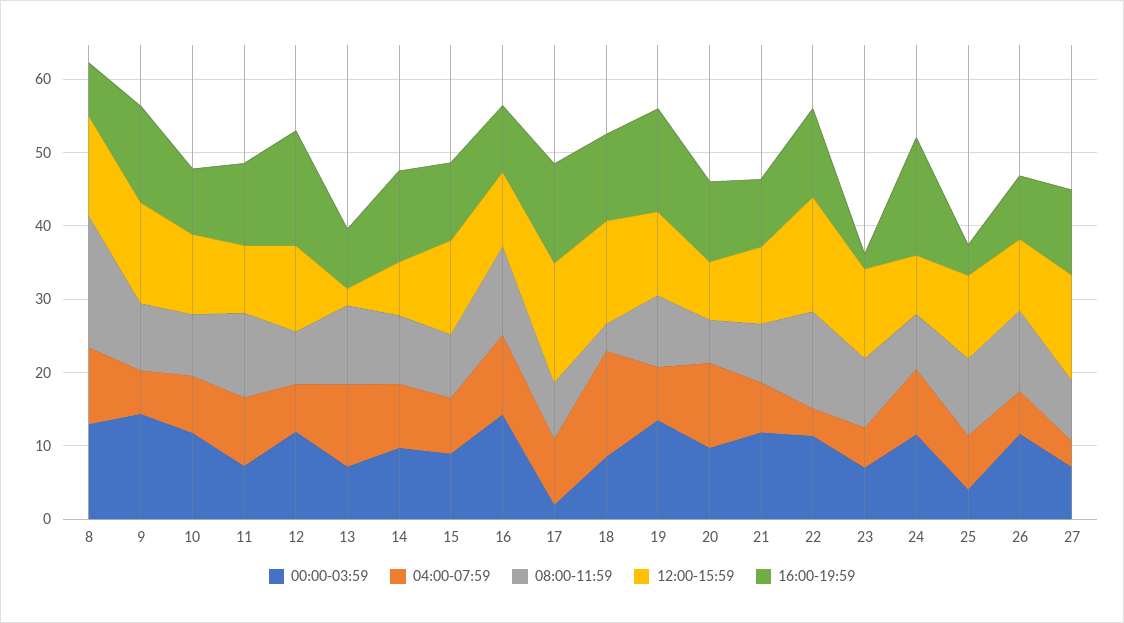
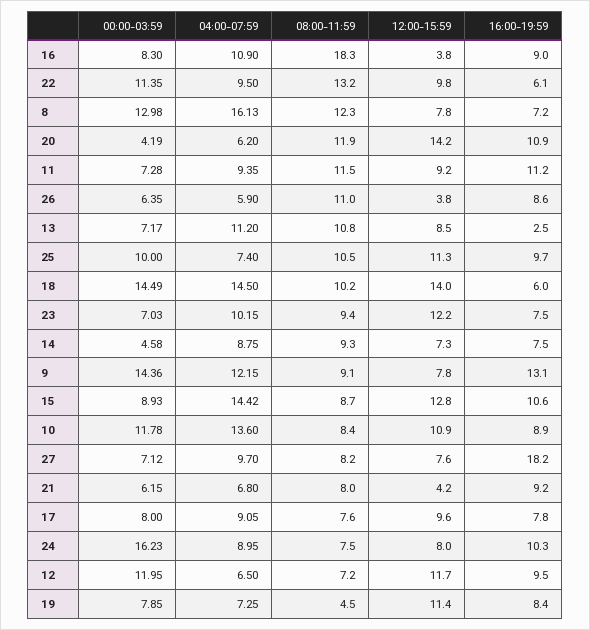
  {
    "00:00-03:59": {
      "8": 12.98,
      "9": 14.36,
      "10": 11.78,
      "11": 7.28,
      "12": 11.95,
      "13": 7.17,
-     "14": 10,
+     "14": 4.58,
      "15": 8.93,
-     "16": 14,
+     "16": 8.3,
-     "17": 2,
+     "17": 8,
-     "18": 8,
+     "18": 14.49,
-     "19": 14,
+     "19": 7.85,
-     "20": 10,
+     "20": 4.19,
-     "21": 12,
+     "21": 6.15,
      "22": 11.35,
      "23": 7.03,
-     "24": 12,
+     "24": 16.23,
-     "25": 4,
+     "25": 10,
-     "26": 12,
+     "26": 6.35,
      "27": 7.12
    },
    "04:00-07:59": {
-     "8": 10,
+     "8": 16.13,
-     "9": 6,
+     "9": 12.15,
-     "10": 8,
+     "10": 13.6,
      "11": 9.35,
      "12": 6.5,
      "13": 11.2,
      "14": 8.75,
-     "15": 8,
+     "15": 14.42,
      "16": 10.9,
      "17": 9.05,
      "18": 14.5,
      "19": 7.25,
-     "20": 12,
+     "20": 6.2,
      "21": 6.8,
-     "22": 4,
+     "22": 9.5,
-     "23": 6,
+     "23": 10.15,
      "24": 8.95,
      "25": 7.4,
      "26": 5.9,
-     "27": 4
+     "27": 9.7
    },
    "08:00-11:59": {
-     "8": 18,
+     "8": 12.3,
      "9": 9.1,
      "10": 8.4,
      "11": 11.5,
      "12": 7.2,
      "13": 10.8,
      "14": 9.3,
      "15": 8.7,
-     "16": 12,
+     "16": 18.3,
      "17": 7.6,
-     "18": 4,
+     "18": 10.2,
-     "19": 10,
+     "19": 4.5,
-     "20": 6,
+     "20": 11.9,
      "21": 8,
      "22": 13.2,
      "23": 9.4,
      "24": 7.5,
      "25": 10.5,
      "26": 11,
      "27": 8.2
    },
    "12:00-15:59": {
-     "8": 14,
+     "8": 7.8,
-     "9": 14,
+     "9": 7.8,
      "10": 10.9,
      "11": 9.2,
      "12": 11.7,
-     "13": 2,
+     "13": 8.5,
      "14": 7.3,
      "15": 12.8,
-     "16": 10,
+     "16": 3.8,
-     "17": 16,
+     "17": 9.6,
      "18": 14,
      "19": 11.4,
-     "20": 8,
+     "20": 14.2,
-     "21": 10,
+     "21": 4.2,
-     "22": 16,
+     "22": 9.8,
      "23": 12.2,
      "24": 8,
      "25": 11.3,
-     "26": 10,
+     "26": 3.8,
-     "27": 14
+     "27": 7.6
    },
    "16:00-19:59": {
      "8": 7.2,
      "9": 13.1,
      "10": 8.9,
      "11": 11.2,
-     "12": 16,
+     "12": 9.5,
-     "13": 8,
+     "13": 2.5,
-     "14": 12,
+     "14": 7.5,
      "15": 10.6,
      "16": 9,
-     "17": 14,
+     "17": 7.8,
-     "18": 12,
+     "18": 6,
-     "19": 14,
+     "19": 8.4,
      "20": 10.9,
      "21": 9.2,
-     "22": 12,
+     "22": 6.1,
-     "23": 2,
+     "23": 7.5,
-     "24": 16,
+     "24": 10.3,
-     "25": 4,
+     "25": 9.7,
      "26": 8.6,
-     "27": 12
+     "27": 18.2
    }
  }

